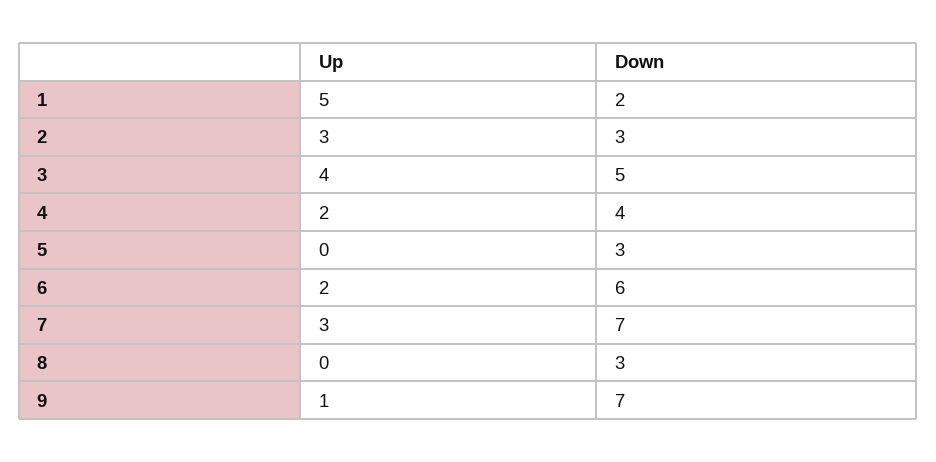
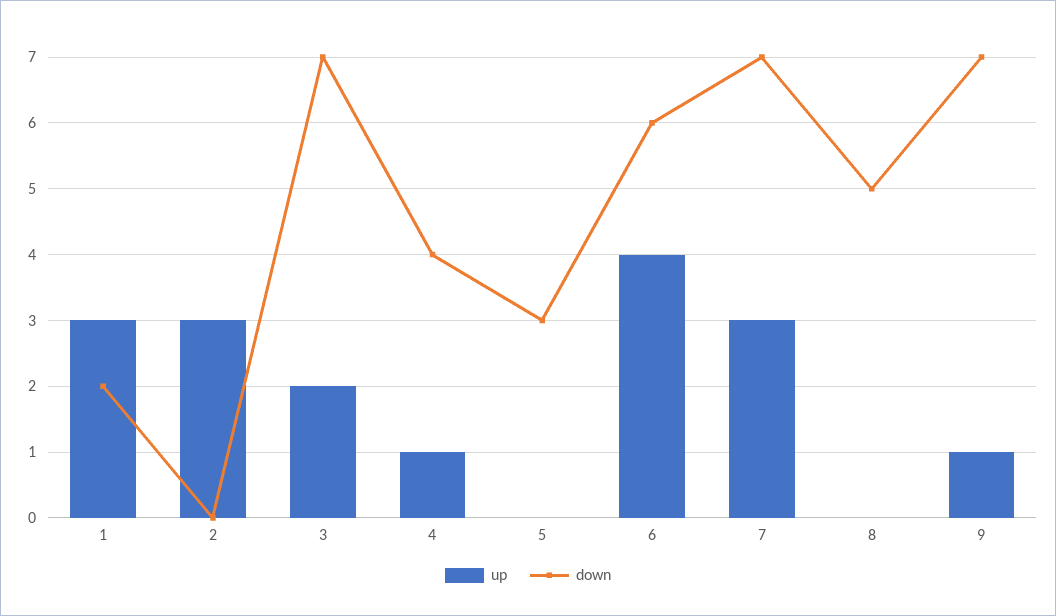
  {
    "Up": {
-     "1": 5,
+     "1": 3,
      "2": 3,
-     "3": 4,
+     "3": 2,
-     "4": 2,
+     "4": 1,
      "5": 0,
-     "6": 2,
+     "6": 4,
      "7": 3,
      "8": 0,
      "9": 1
    },
    "Down": {
      "1": 2,
-     "2": 3,
+     "2": 0,
-     "3": 5,
+     "3": 7,
      "4": 4,
      "5": 3,
      "6": 6,
      "7": 7,
-     "8": 3,
+     "8": 5,
      "9": 7
    }
  }

